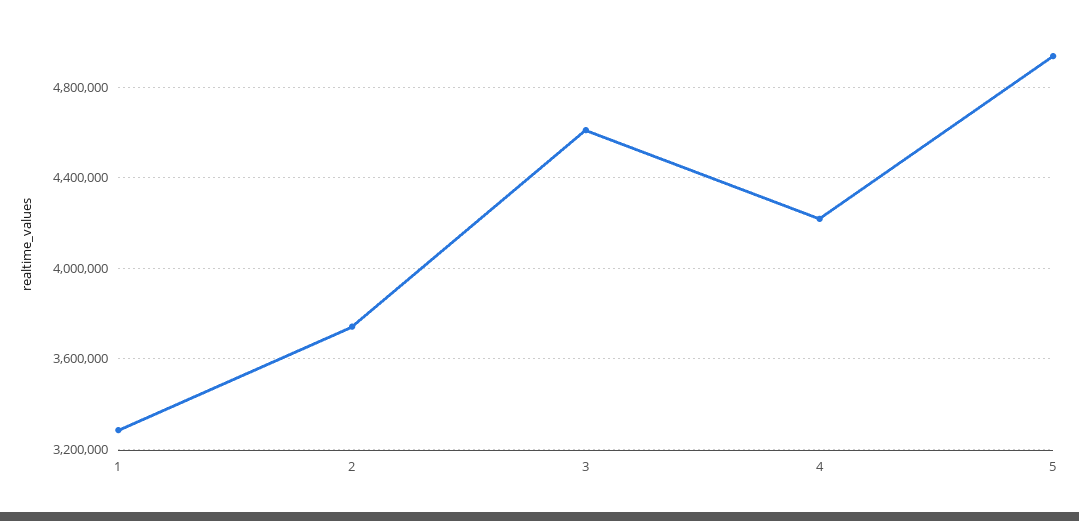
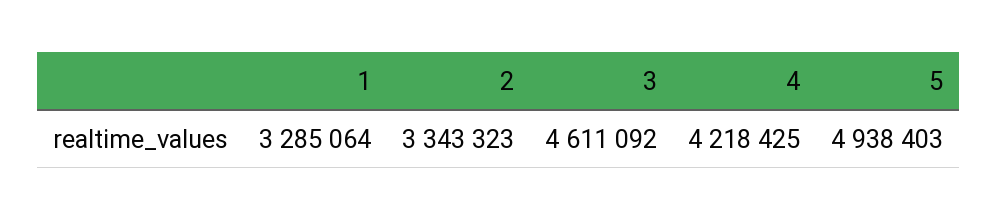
  {
    "1": 3285064,
-   "2": 3750000,
+   "2": 3343323,
    "3": 4611092,
    "4": 4218425,
    "5": 4938403
  }

